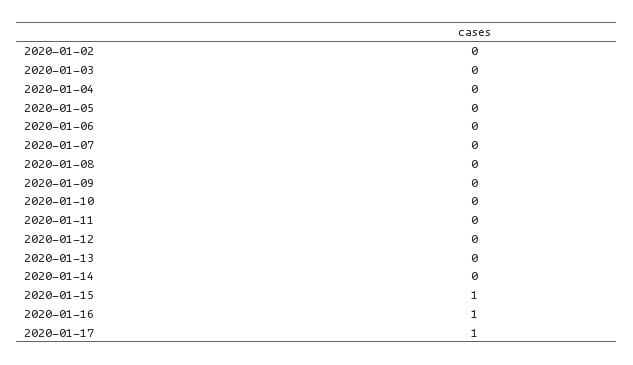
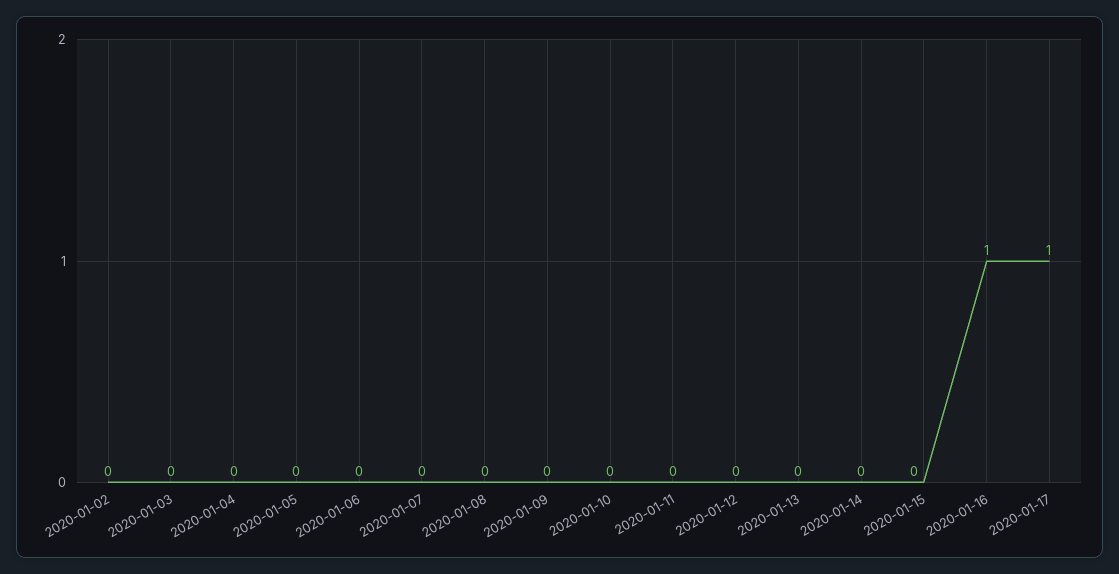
  {
    "2020-01-02": 0,
    "2020-01-03": 0,
    "2020-01-04": 0,
    "2020-01-05": 0,
    "2020-01-06": 0,
    "2020-01-07": 0,
    "2020-01-08": 0,
    "2020-01-09": 0,
    "2020-01-10": 0,
    "2020-01-11": 0,
    "2020-01-12": 0,
    "2020-01-13": 0,
    "2020-01-14": 0,
-   "2020-01-15": 1,
+   "2020-01-15": 0,
    "2020-01-16": 1,
    "2020-01-17": 1
  }

